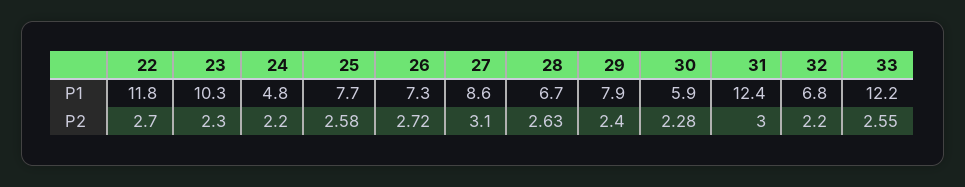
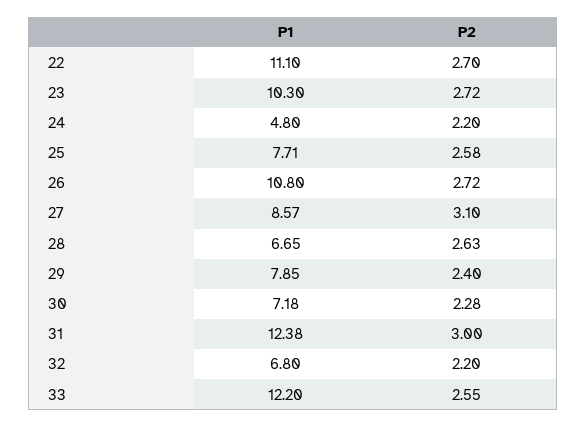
  {
    "22": {
-     "P1": 11.8,
+     "P1": 11.1,
      "P2": 2.7
    },
    "23": {
      "P1": 10.3,
-     "P2": 2.3
+     "P2": 2.72
    },
    "24": {
      "P1": 4.8,
      "P2": 2.2
    },
    "25": {
      "P1": 7.71,
      "P2": 2.58
    },
    "26": {
-     "P1": 7.3,
+     "P1": 10.8,
      "P2": 2.72
    },
    "27": {
      "P1": 8.57,
      "P2": 3.1
    },
    "28": {
      "P1": 6.65,
      "P2": 2.63
    },
    "29": {
      "P1": 7.85,
      "P2": 2.4
    },
    "30": {
-     "P1": 5.9,
+     "P1": 7.18,
      "P2": 2.28
    },
    "31": {
      "P1": 12.38,
      "P2": 3
    },
    "32": {
      "P1": 6.8,
      "P2": 2.2
    },
    "33": {
      "P1": 12.2,
      "P2": 2.55
    }
  }

